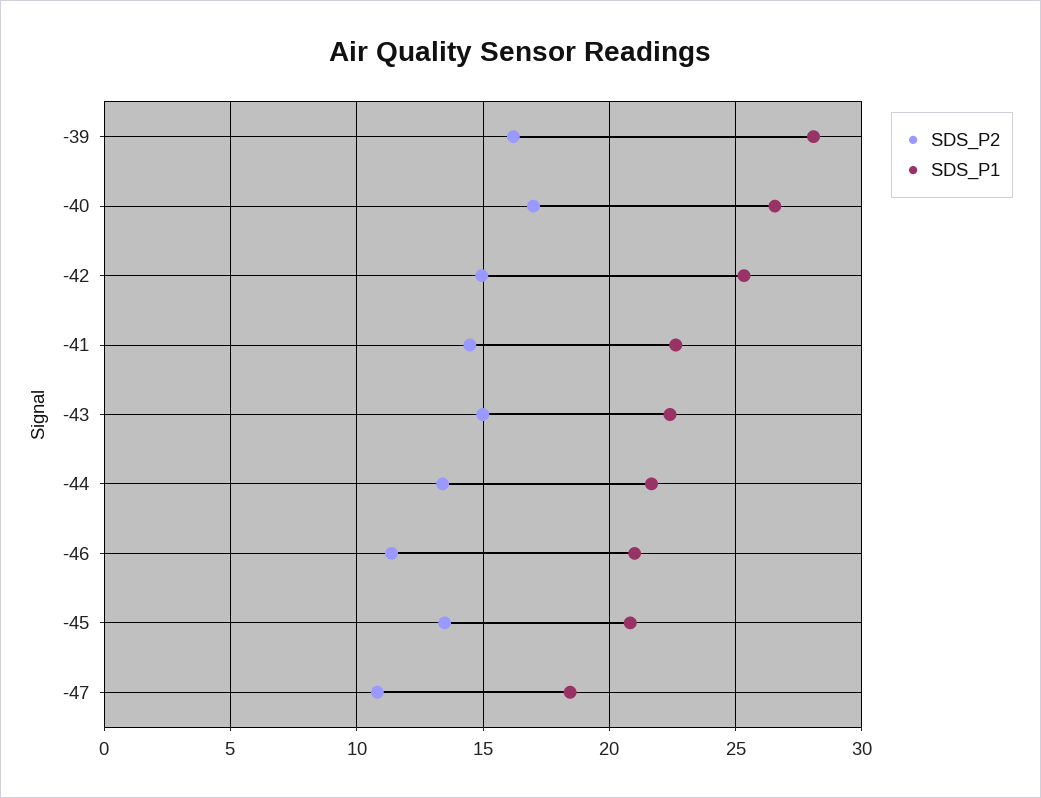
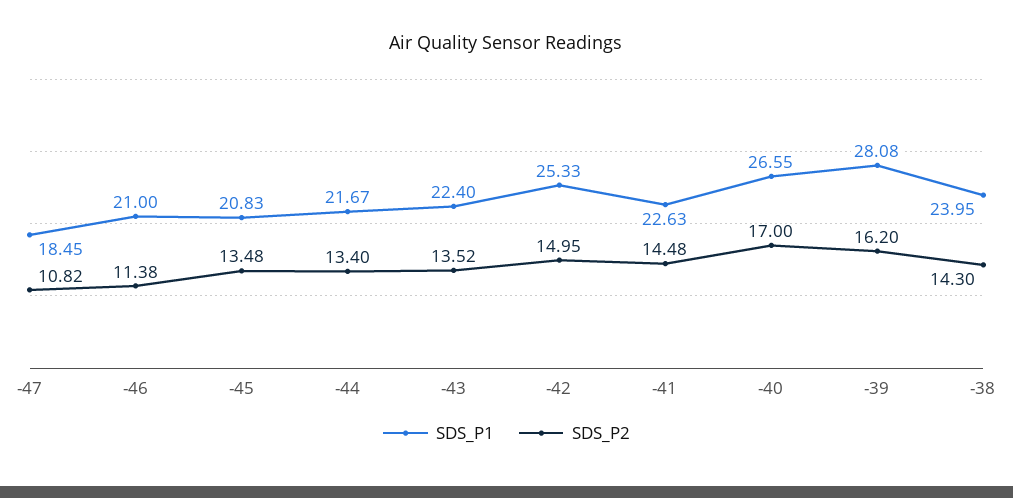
  {
    "SDS_P2": {
      "-39": 16.2,
      "-40": 17,
      "-42": 14.95,
      "-41": 14.48,
-     "-43": 15,
+     "-43": 13.52,
      "-44": 13.4,
      "-46": 11.38,
      "-45": 13.48,
-     "-47": 10.82
+     "-47": 10.82,
+     "-38": 14.3
    },
    "SDS_P1": {
      "-39": 28.08,
      "-40": 26.55,
      "-42": 25.33,
      "-41": 22.63,
      "-43": 22.4,
      "-44": 21.67,
      "-46": 21,
      "-45": 20.83,
-     "-47": 18.45
+     "-47": 18.45,
+     "-38": 23.95
    }
  }

